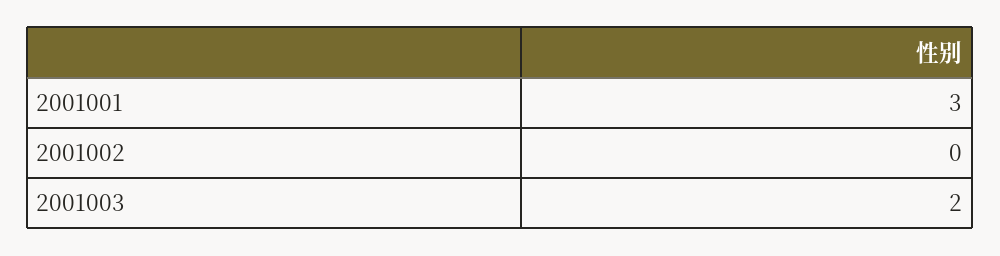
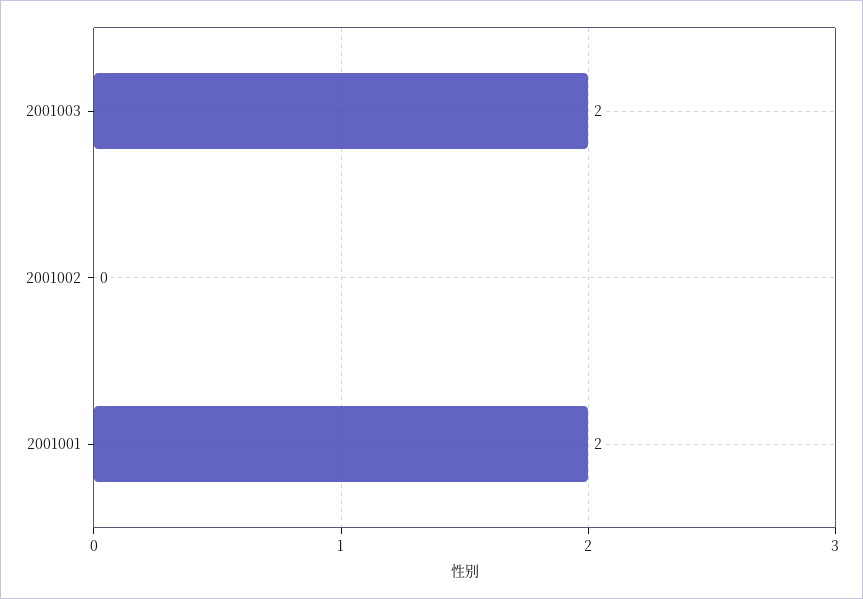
  {
-   "2001001": 3,
+   "2001001": 2,
    "2001002": 0,
    "2001003": 2
  }

